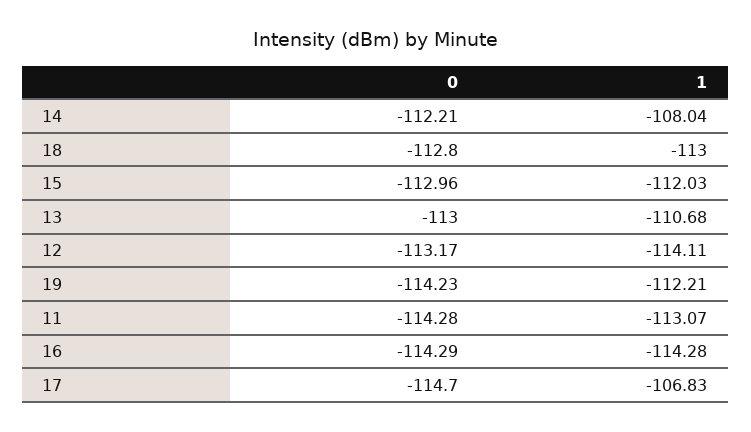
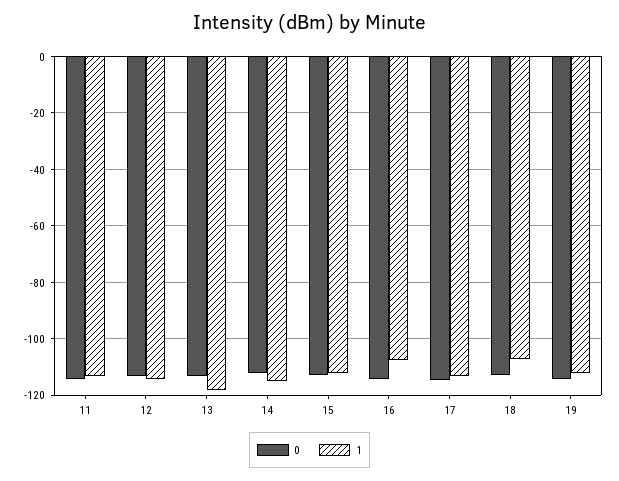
  {
    "0": {
      "14": -112.21,
      "18": -112.8,
      "15": -112.96,
      "13": -113,
      "12": -113.17,
      "19": -114.23,
      "11": -114.28,
      "16": -114.29,
      "17": -114.7
    },
    "1": {
-     "14": -108.04,
+     "14": -115,
-     "18": -113,
+     "18": -107.5,
      "15": -112.03,
-     "13": -110.68,
+     "13": -117.5,
      "12": -114.11,
      "19": -112.21,
      "11": -113.07,
-     "16": -114.28,
+     "16": -107.5,
-     "17": -106.83
+     "17": -112.5
    }
  }

